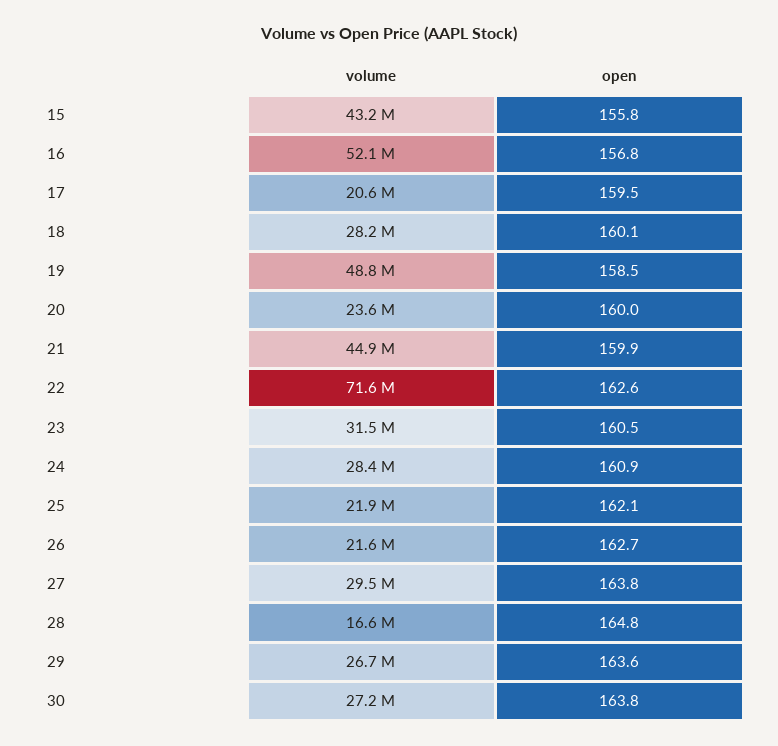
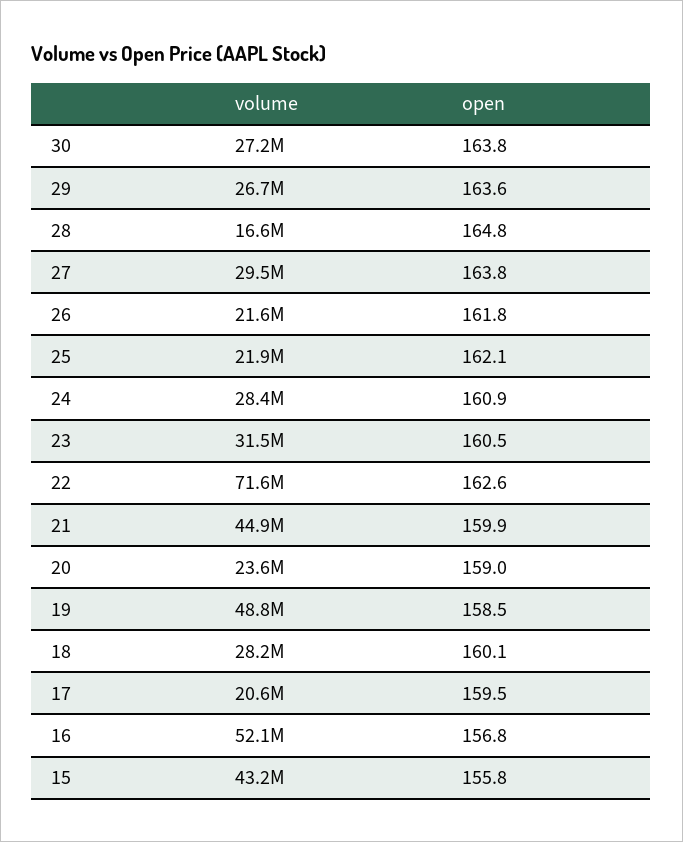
  {
    "volume": {
      "15": 43200000,
      "16": 52100000,
      "17": 20600000,
      "18": 28200000,
      "19": 48800000,
      "20": 23600000,
      "21": 44900000,
      "22": 71600000,
      "23": 31500000,
      "24": 28400000,
      "25": 21900000,
      "26": 21600000,
      "27": 29500000,
      "28": 16600000,
      "29": 26700000,
      "30": 27200000
    },
    "open": {
      "15": 155.8,
      "16": 156.8,
      "17": 159.5,
      "18": 160.1,
      "19": 158.5,
-     "20": 160,
+     "20": 159,
      "21": 159.9,
      "22": 162.6,
      "23": 160.5,
      "24": 160.9,
      "25": 162.1,
-     "26": 162.7,
+     "26": 161.8,
      "27": 163.8,
      "28": 164.8,
      "29": 163.6,
      "30": 163.8
    }
  }

